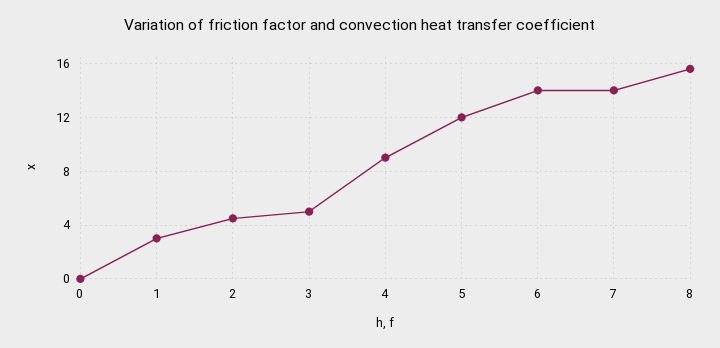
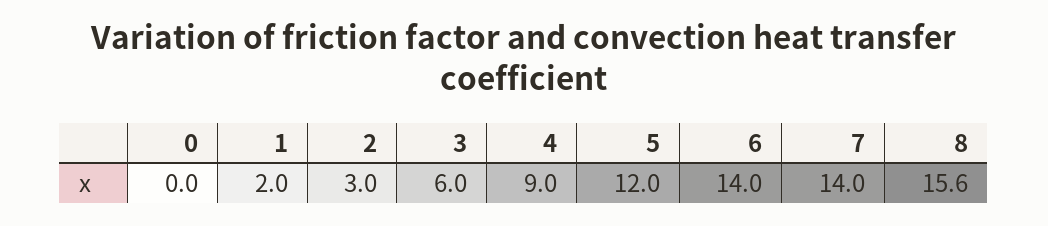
  {
    "0": 0,
-   "1": 3,
+   "1": 2,
-   "2": 4.5,
+   "2": 3,
-   "3": 5,
+   "3": 6,
    "4": 9,
    "5": 12,
    "6": 14,
    "7": 14,
    "8": 15.6
  }

